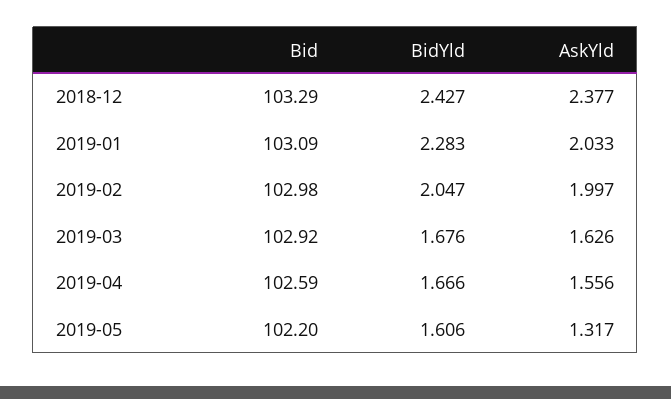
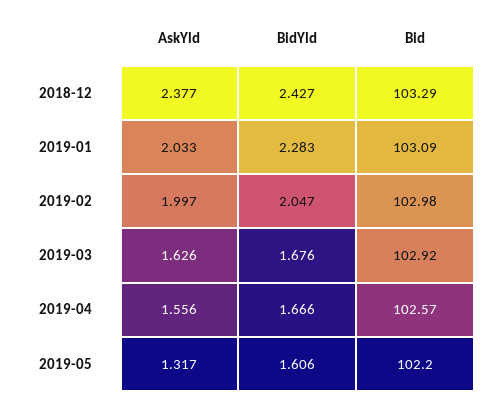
  {
    "Bid": {
      "2018-12": 103.29,
      "2019-01": 103.09,
      "2019-02": 102.98,
      "2019-03": 102.92,
-     "2019-04": 102.59,
+     "2019-04": 102.57,
      "2019-05": 102.2
    },
    "BidYld": {
      "2018-12": 2.427,
      "2019-01": 2.283,
      "2019-02": 2.047,
      "2019-03": 1.676,
      "2019-04": 1.666,
      "2019-05": 1.606
    },
    "AskYld": {
      "2018-12": 2.377,
      "2019-01": 2.033,
      "2019-02": 1.997,
      "2019-03": 1.626,
      "2019-04": 1.556,
      "2019-05": 1.317
    }
  }

